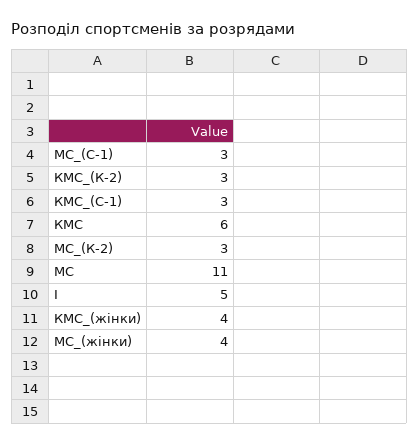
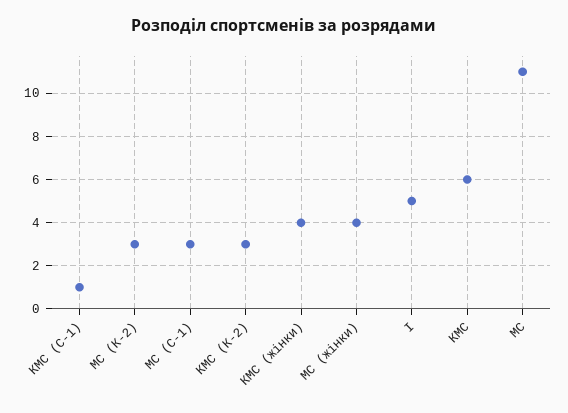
  {
    "МС_(С-1)": 3,
    "КМС_(К-2)": 3,
-   "КМС_(С-1)": 3,
+   "КМС_(С-1)": 1,
    "КМС": 6,
    "МС_(К-2)": 3,
    "МС": 11,
    "І": 5,
    "КМС_(жінки)": 4,
    "МС_(жінки)": 4
  }

